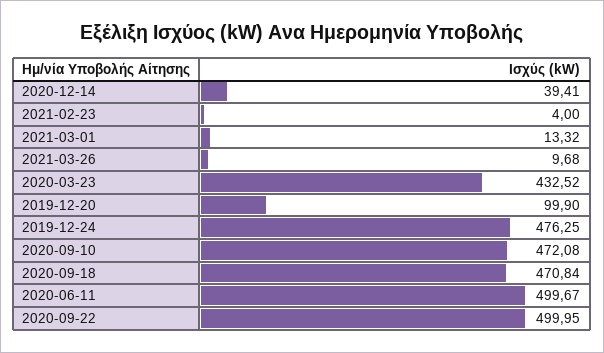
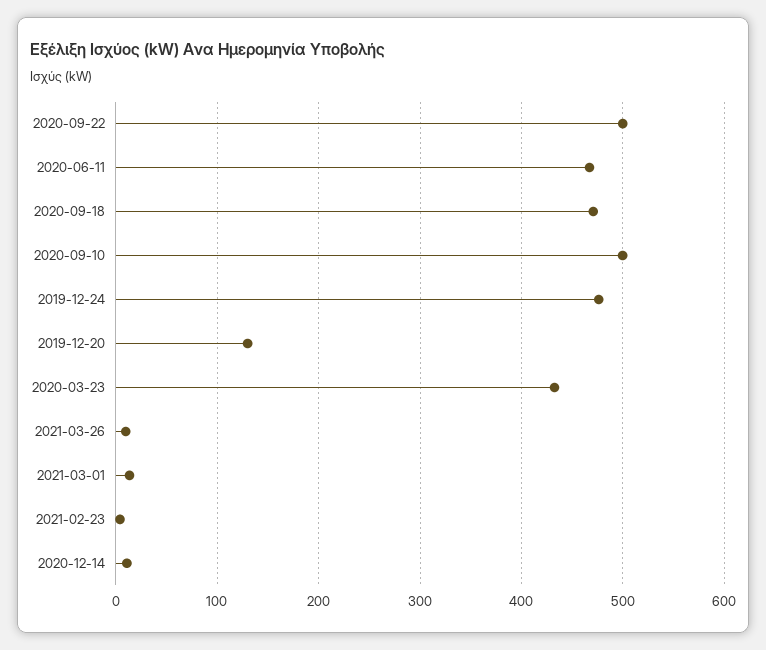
  {
-   "2020-12-14": 39.41,
+   "2020-12-14": 10,
    "2021-02-23": 4,
    "2021-03-01": 13.32,
    "2021-03-26": 9.68,
    "2020-03-23": 432.52,
-   "2019-12-20": 99.9,
+   "2019-12-20": 130,
    "2019-12-24": 476.25,
-   "2020-09-10": 472.08,
+   "2020-09-10": 500,
    "2020-09-18": 470.84,
-   "2020-06-11": 499.67,
+   "2020-06-11": 470,
    "2020-09-22": 499.95
  }

